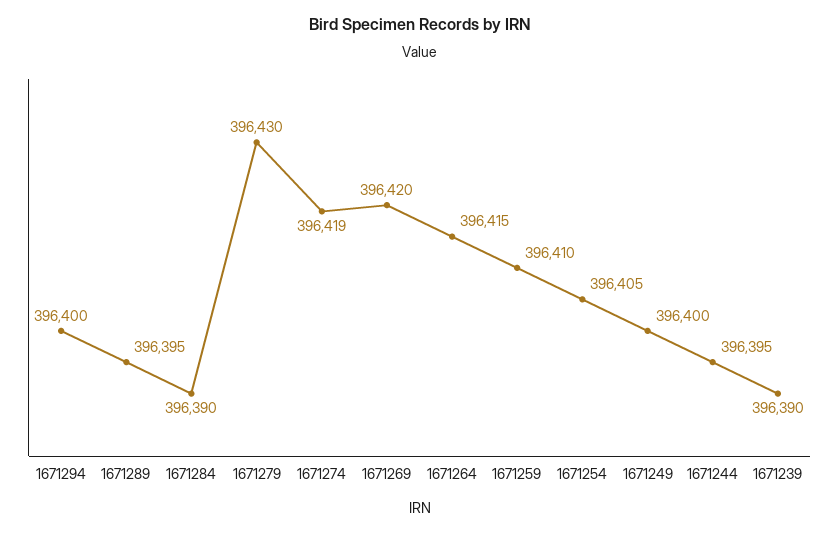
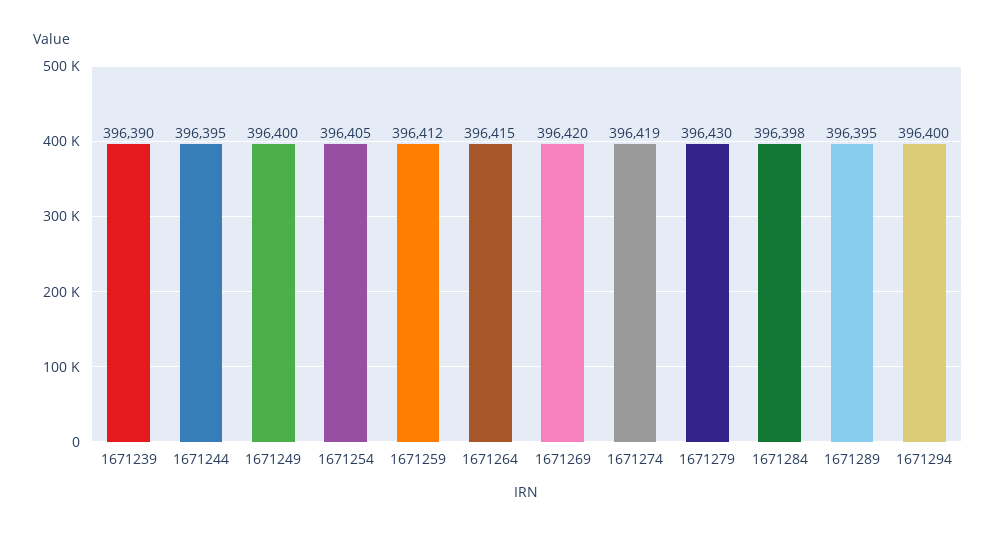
  {
    "1671294": 396400,
    "1671289": 396395,
-   "1671284": 396390,
+   "1671284": 396398,
    "1671279": 396430,
    "1671274": 396419,
    "1671269": 396420,
    "1671264": 396415,
-   "1671259": 396410,
+   "1671259": 396412,
    "1671254": 396405,
    "1671249": 396400,
    "1671244": 396395,
    "1671239": 396390
  }

